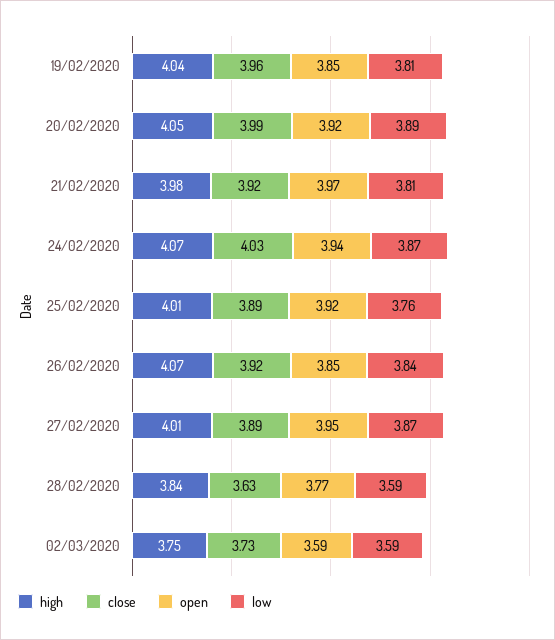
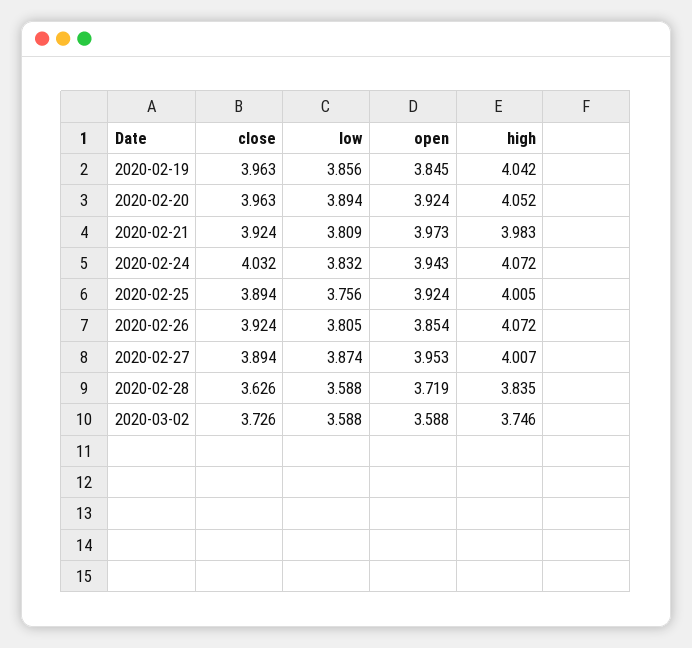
  {
    "high": {
      "19/02/2020": 4.042,
      "20/02/2020": 4.052,
      "21/02/2020": 3.983,
      "24/02/2020": 4.072,
      "25/02/2020": 4.005,
      "26/02/2020": 4.072,
      "27/02/2020": 4.007,
      "28/02/2020": 3.835,
      "02/03/2020": 3.746
    },
    "close": {
      "19/02/2020": 3.963,
-     "20/02/2020": 3.99,
+     "20/02/2020": 3.963,
      "21/02/2020": 3.924,
      "24/02/2020": 4.032,
      "25/02/2020": 3.894,
      "26/02/2020": 3.924,
      "27/02/2020": 3.894,
      "28/02/2020": 3.626,
      "02/03/2020": 3.726
    },
    "open": {
      "19/02/2020": 3.845,
      "20/02/2020": 3.924,
      "21/02/2020": 3.973,
      "24/02/2020": 3.943,
      "25/02/2020": 3.924,
      "26/02/2020": 3.854,
      "27/02/2020": 3.953,
-     "28/02/2020": 3.77,
+     "28/02/2020": 3.719,
      "02/03/2020": 3.588
    },
    "low": {
-     "19/02/2020": 3.81,
+     "19/02/2020": 3.856,
      "20/02/2020": 3.894,
      "21/02/2020": 3.809,
-     "24/02/2020": 3.87,
+     "24/02/2020": 3.832,
      "25/02/2020": 3.756,
-     "26/02/2020": 3.84,
+     "26/02/2020": 3.805,
      "27/02/2020": 3.874,
      "28/02/2020": 3.588,
      "02/03/2020": 3.588
    }
  }

